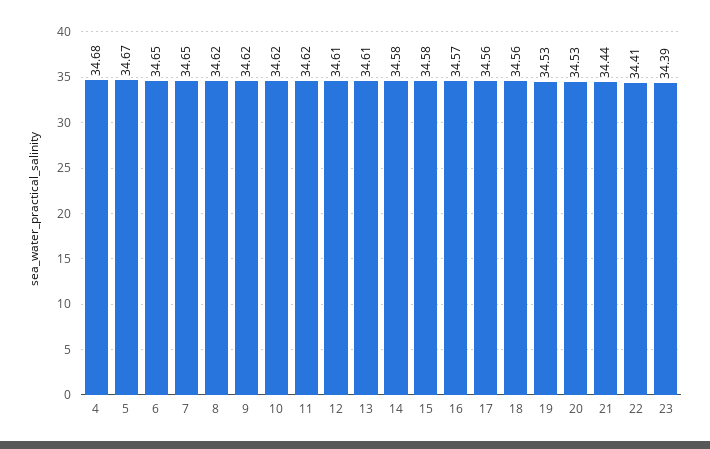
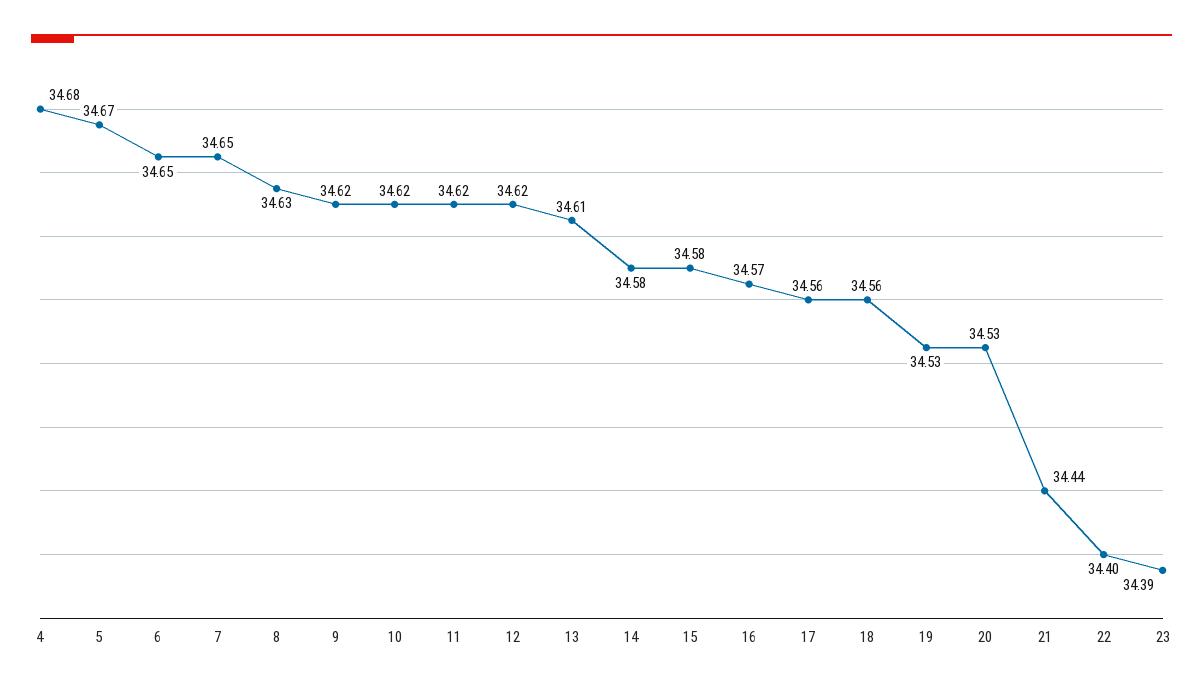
  {
    "4": 34.68,
    "5": 34.67,
    "6": 34.65,
    "7": 34.65,
-   "8": 34.62,
+   "8": 34.63,
    "9": 34.62,
    "10": 34.62,
    "11": 34.62,
-   "12": 34.61,
+   "12": 34.62,
    "13": 34.61,
    "14": 34.58,
    "15": 34.58,
    "16": 34.57,
    "17": 34.56,
    "18": 34.56,
    "19": 34.53,
    "20": 34.53,
    "21": 34.44,
-   "22": 34.41,
+   "22": 34.4,
    "23": 34.39
  }

